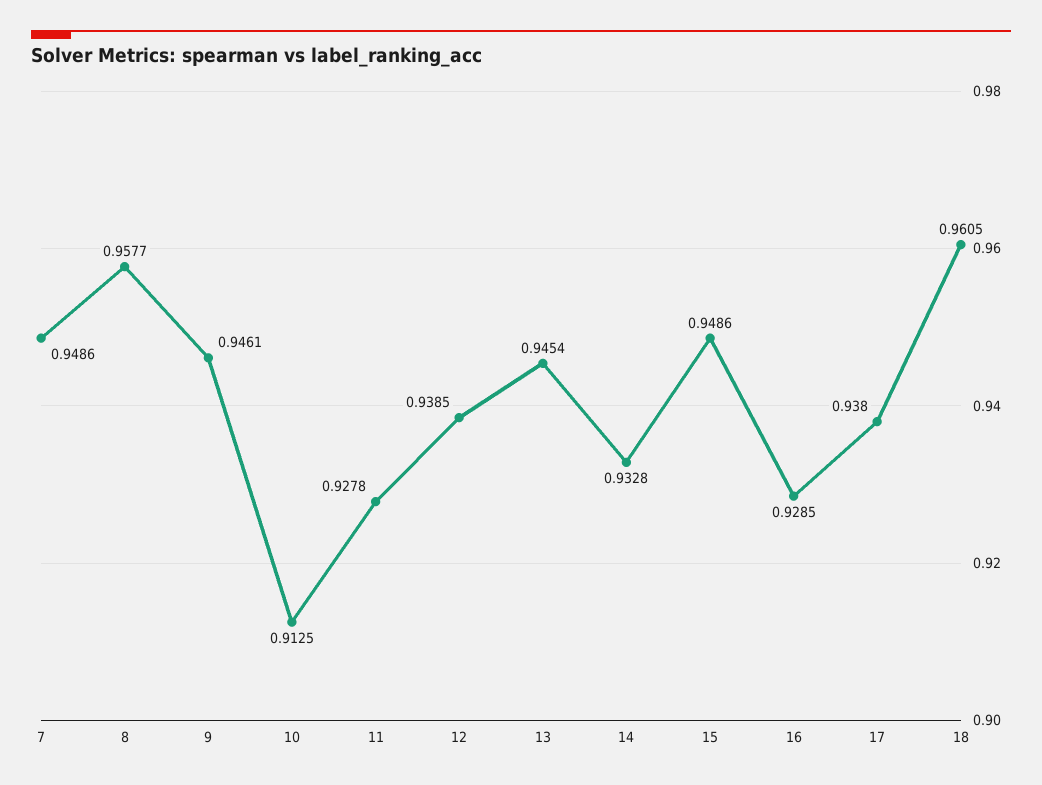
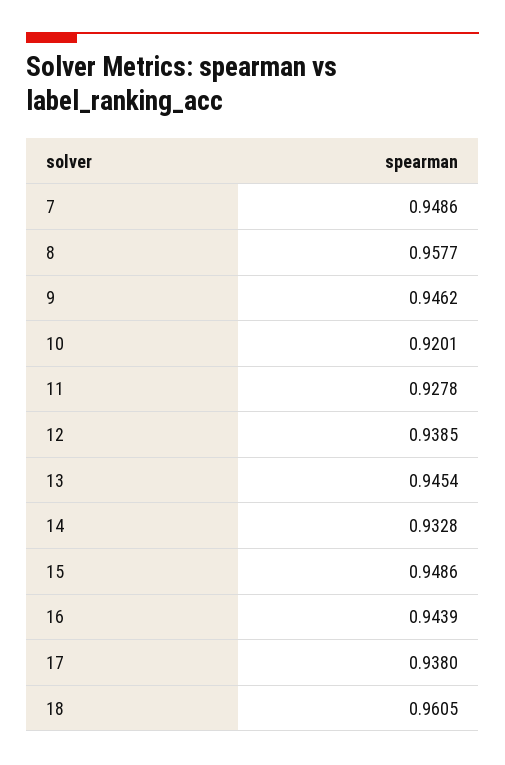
  {
    "7": 0.9486,
    "8": 0.9577,
-   "9": 0.9461,
+   "9": 0.9462,
-   "10": 0.9125,
+   "10": 0.9201,
    "11": 0.9278,
    "12": 0.9385,
    "13": 0.9454,
    "14": 0.9328,
    "15": 0.9486,
-   "16": 0.9285,
+   "16": 0.9439,
    "17": 0.938,
    "18": 0.9605
  }

